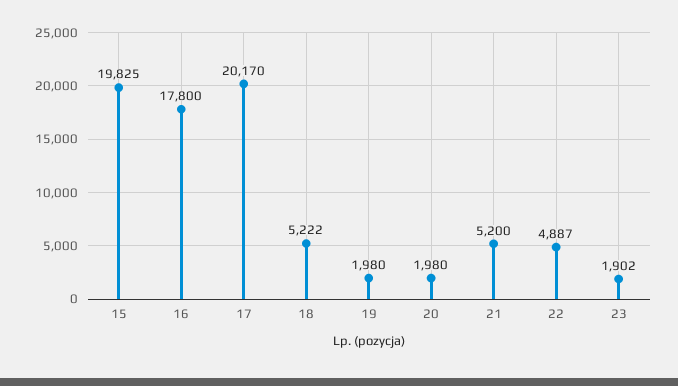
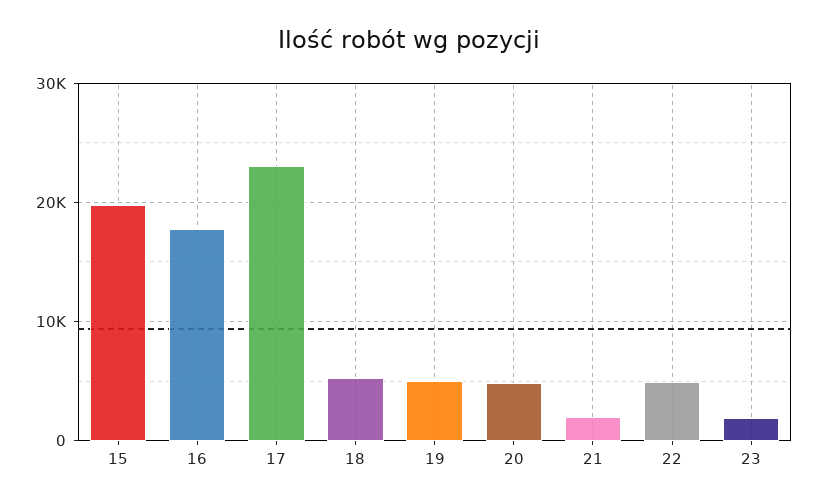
  {
    "15": 19825,
    "16": 17800,
-   "17": 20170,
+   "17": 23000,
    "18": 5222,
-   "19": 1980,
+   "19": 5000,
-   "20": 1980,
+   "20": 5000,
-   "21": 5200,
+   "21": 2000,
    "22": 4887,
    "23": 1902
  }

